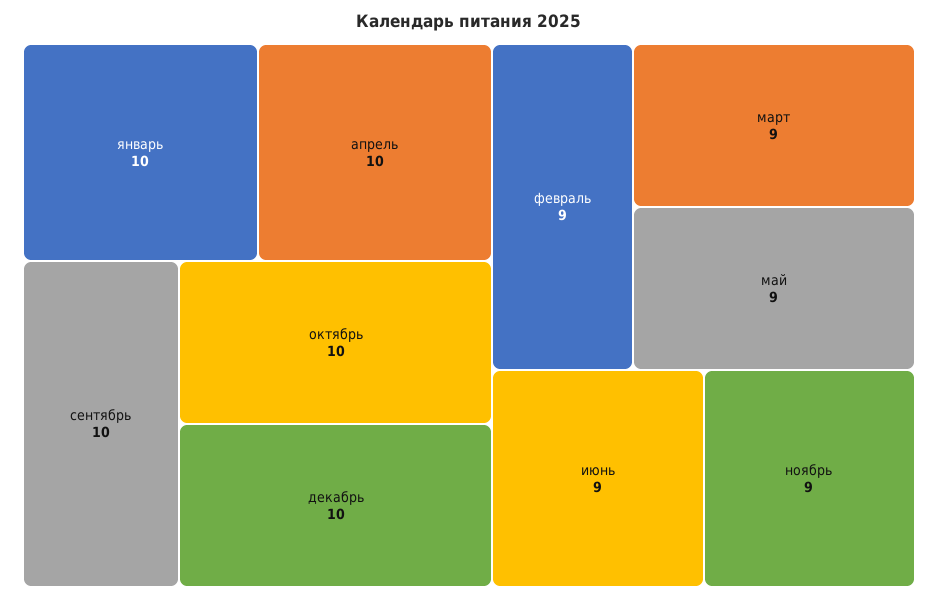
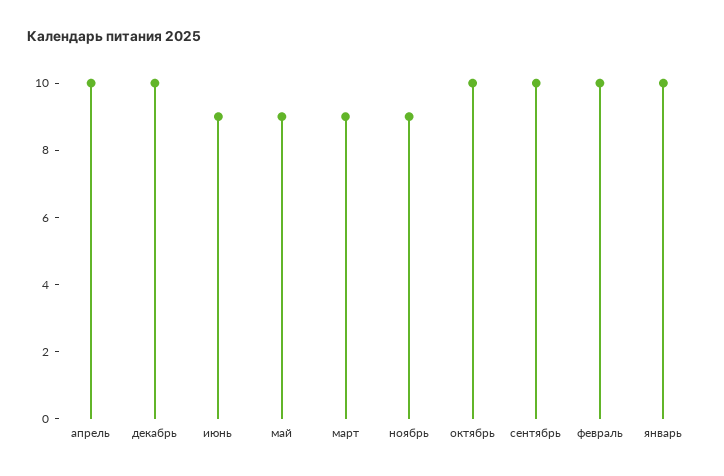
  {
    "январь": 10,
    "апрель": 10,
    "сентябрь": 10,
    "октябрь": 10,
    "декабрь": 10,
-   "февраль": 9,
+   "февраль": 10,
    "март": 9,
    "май": 9,
    "июнь": 9,
    "ноябрь": 9
  }

